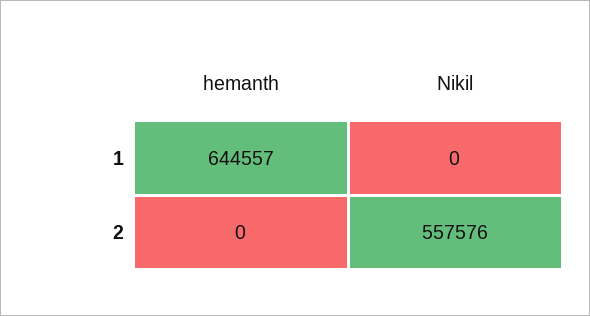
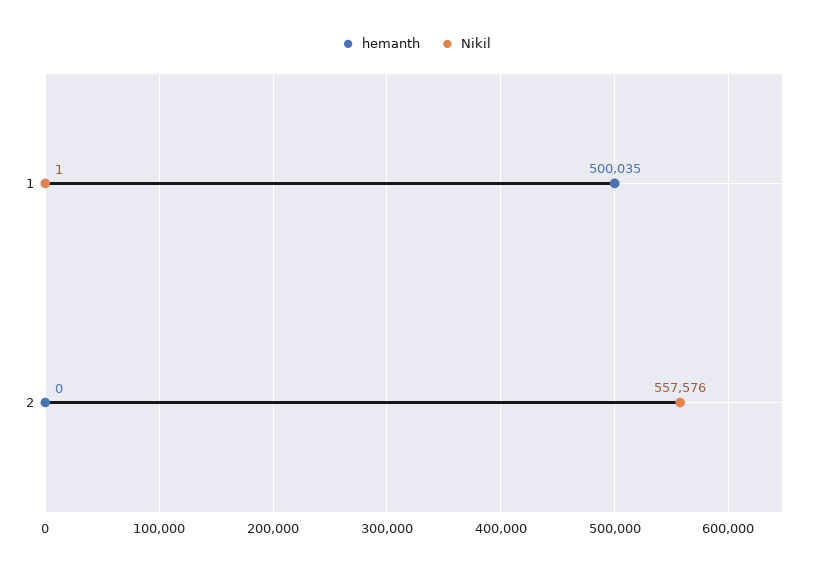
  {
    "hemanth": {
-     "1": 644557,
+     "1": 500035,
      "2": 0
    },
    "Nikil": {
-     "1": 0,
+     "1": 1,
      "2": 557576
    }
  }

